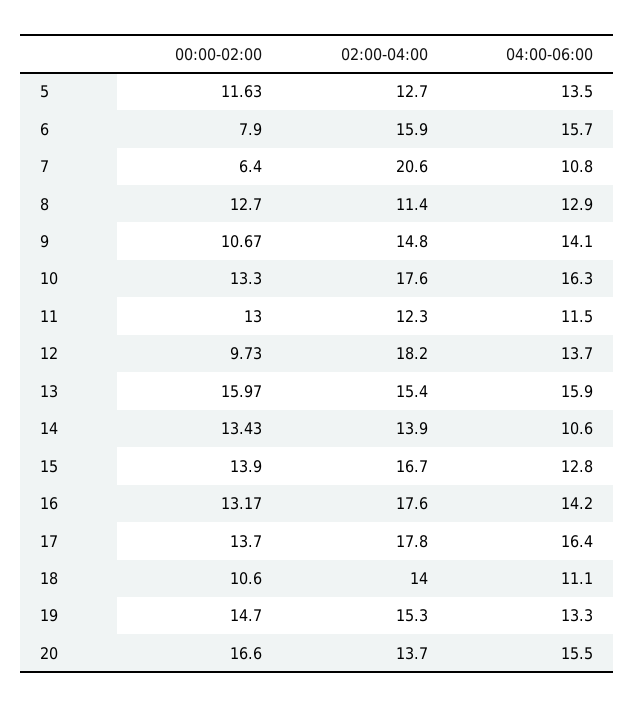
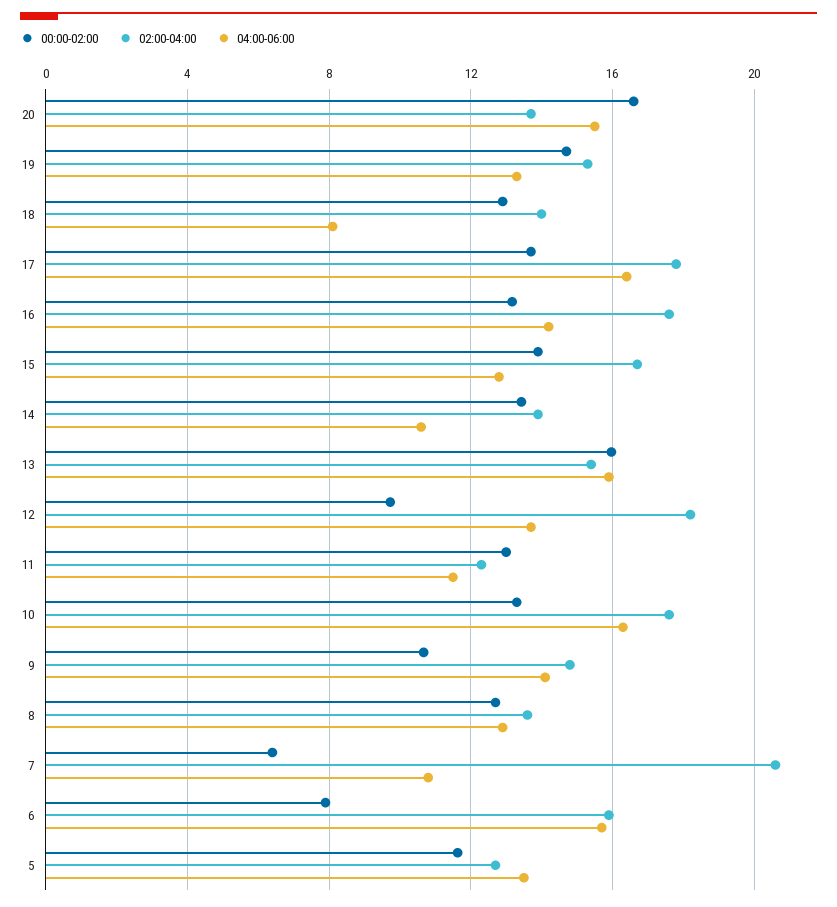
  {
    "00:00-02:00": {
      "5": 11.63,
      "6": 7.9,
      "7": 6.4,
      "8": 12.7,
      "9": 10.67,
      "10": 13.3,
      "11": 13,
      "12": 9.73,
      "13": 15.97,
      "14": 13.43,
      "15": 13.9,
      "16": 13.17,
      "17": 13.7,
-     "18": 10.6,
+     "18": 13,
      "19": 14.7,
      "20": 16.6
    },
    "02:00-04:00": {
      "5": 12.7,
      "6": 15.9,
      "7": 20.6,
-     "8": 11.4,
+     "8": 13.5,
      "9": 14.8,
      "10": 17.6,
      "11": 12.3,
      "12": 18.2,
      "13": 15.4,
      "14": 13.9,
      "15": 16.7,
      "16": 17.6,
      "17": 17.8,
      "18": 14,
      "19": 15.3,
      "20": 13.7
    },
    "04:00-06:00": {
      "5": 13.5,
      "6": 15.7,
      "7": 10.8,
      "8": 12.9,
      "9": 14.1,
      "10": 16.3,
      "11": 11.5,
      "12": 13.7,
      "13": 15.9,
      "14": 10.6,
      "15": 12.8,
      "16": 14.2,
      "17": 16.4,
-     "18": 11.1,
+     "18": 8,
      "19": 13.3,
      "20": 15.5
    }
  }

